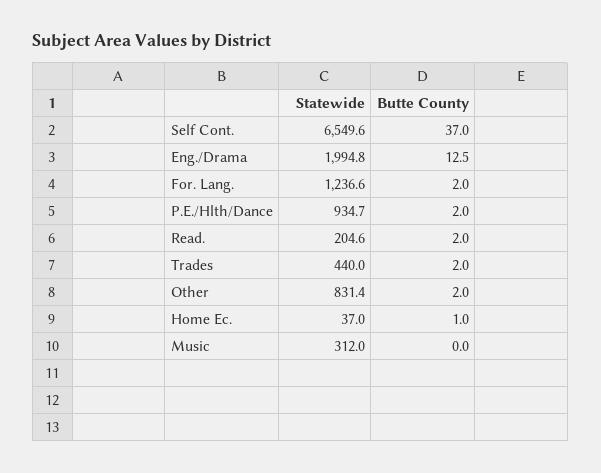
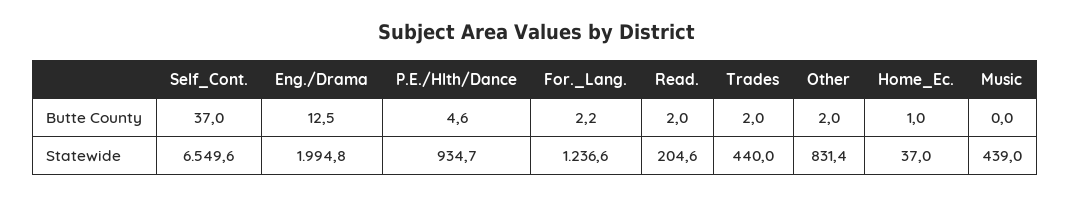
  {
    "Statewide": {
      "Self Cont.": 6549.6,
      "Eng./Drama": 1994.8,
      "For. Lang.": 1236.6,
      "P.E./Hlth/Dance": 934.7,
      "Read.": 204.6,
      "Trades": 440,
      "Other": 831.4,
      "Home Ec.": 37,
-     "Music": 312
+     "Music": 439
    },
    "Butte County": {
      "Self Cont.": 37,
      "Eng./Drama": 12.5,
-     "For. Lang.": 2,
+     "For. Lang.": 2.2,
-     "P.E./Hlth/Dance": 2,
+     "P.E./Hlth/Dance": 4.6,
      "Read.": 2,
      "Trades": 2,
      "Other": 2,
      "Home Ec.": 1,
      "Music": 0
    }
  }

